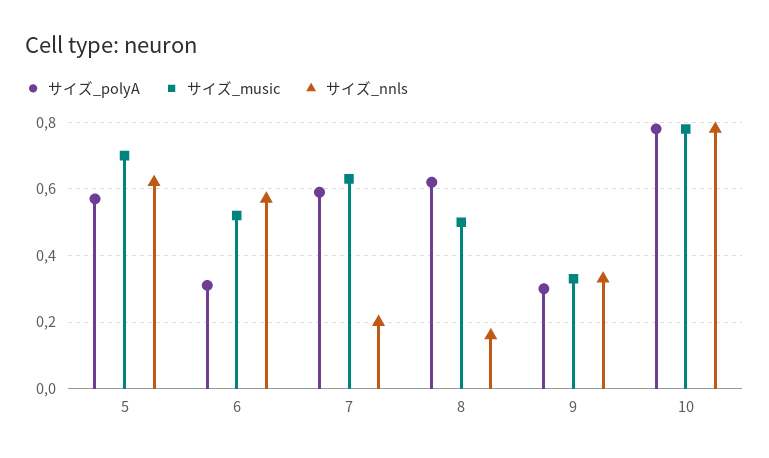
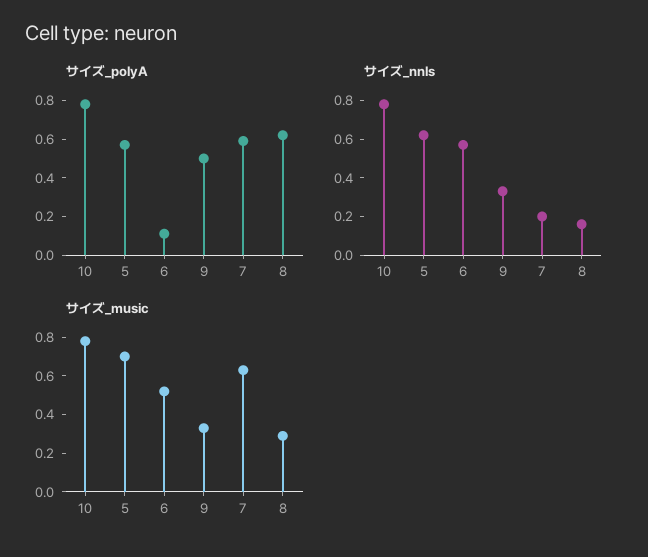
  {
    "サイズ_polyA": {
      "5": 0.55,
-     "6": 0.3,
+     "6": 0.1,
      "7": 0.6,
      "8": 0.6,
-     "9": 0.3,
+     "9": 0.5,
      "10": 0.8
    },
    "サイズ_music": {
      "5": 0.7,
      "6": 0.5,
      "7": 0.65,
-     "8": 0.5,
+     "8": 0.3,
      "9": 0.35,
      "10": 0.8
    },
    "サイズ_nnls": {
      "5": 0.6,
      "6": 0.55,
      "7": 0.2,
      "8": 0.15,
      "9": 0.35,
      "10": 0.8
    }
  }

